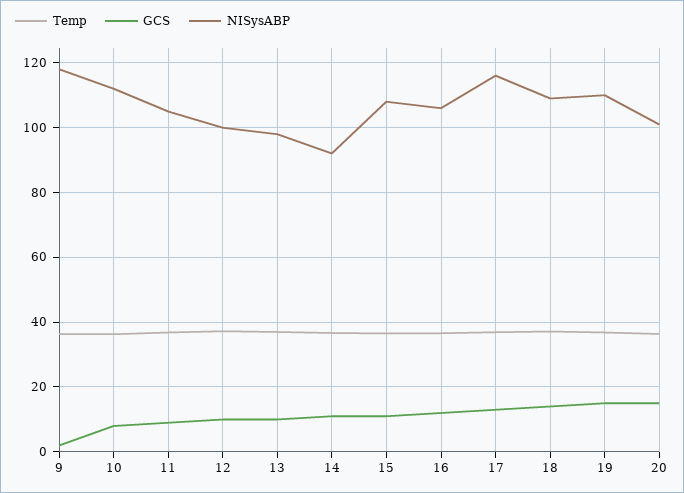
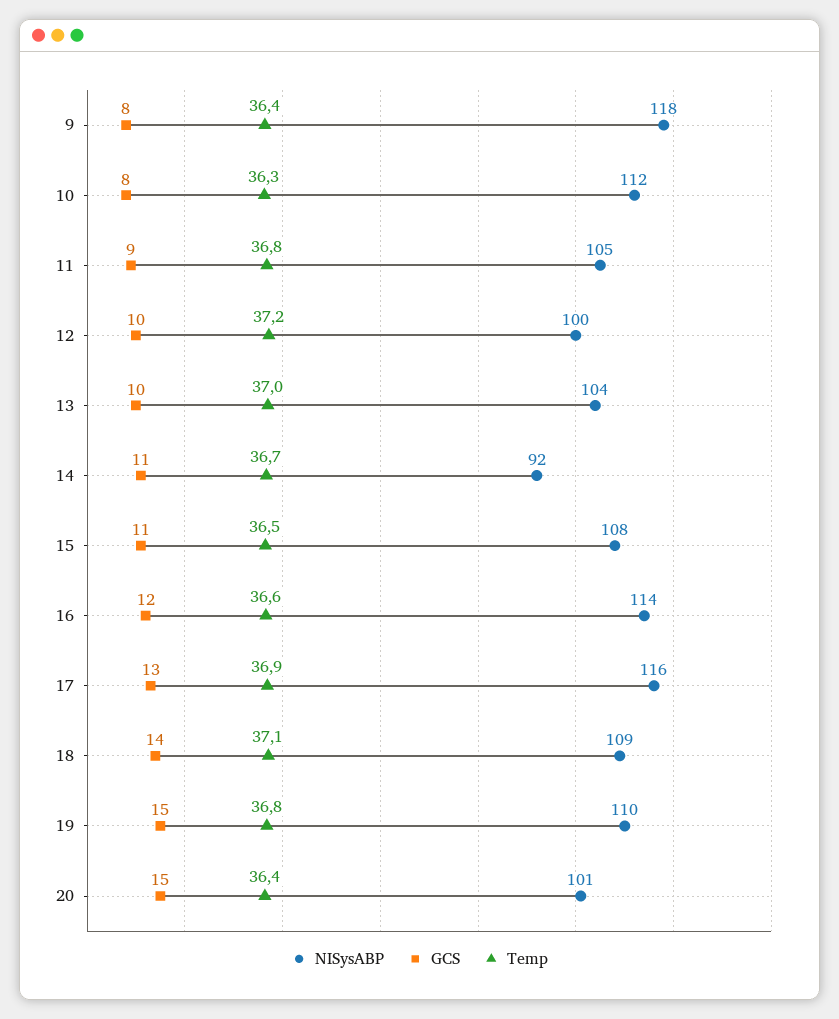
  {
    "Temp": {
      "9": 36.4,
      "10": 36.3,
      "11": 36.8,
      "12": 37.2,
      "13": 37,
      "14": 36.7,
      "15": 36.5,
      "16": 36.6,
      "17": 36.9,
      "18": 37.1,
      "19": 36.8,
      "20": 36.4
    },
    "GCS": {
-     "9": 2,
+     "9": 8,
      "10": 8,
      "11": 9,
      "12": 10,
      "13": 10,
      "14": 11,
      "15": 11,
      "16": 12,
      "17": 13,
      "18": 14,
      "19": 15,
      "20": 15
    },
    "NISysABP": {
      "9": 118,
      "10": 112,
      "11": 105,
      "12": 100,
-     "13": 98,
+     "13": 104,
      "14": 92,
      "15": 108,
-     "16": 106,
+     "16": 114,
      "17": 116,
      "18": 109,
      "19": 110,
      "20": 101
    }
  }

